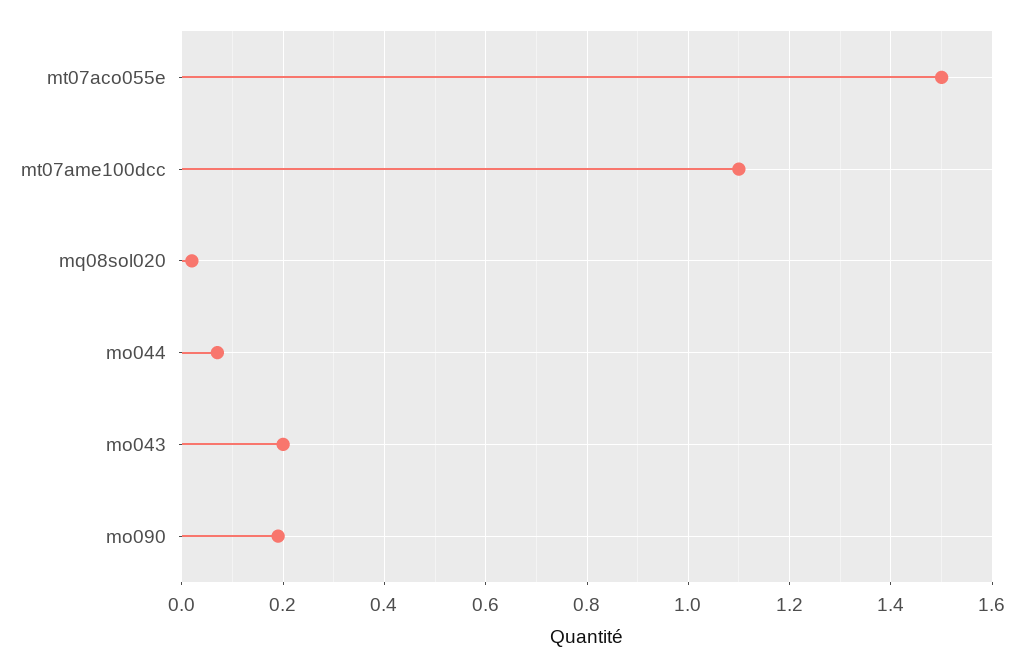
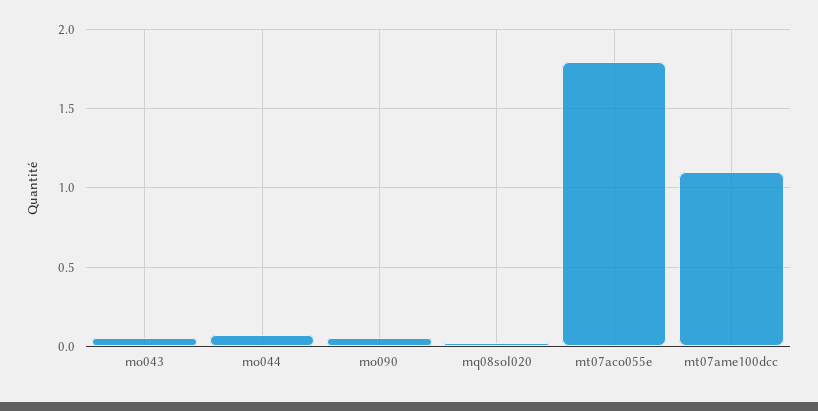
  {
-   "mt07aco055e": 1.5,
+   "mt07aco055e": 1.8,
    "mt07ame100dcc": 1.1,
    "mq08sol020": 0,
    "mo044": 0.05,
-   "mo043": 0.2,
+   "mo043": 0.05,
-   "mo090": 0.2
+   "mo090": 0.05
  }

